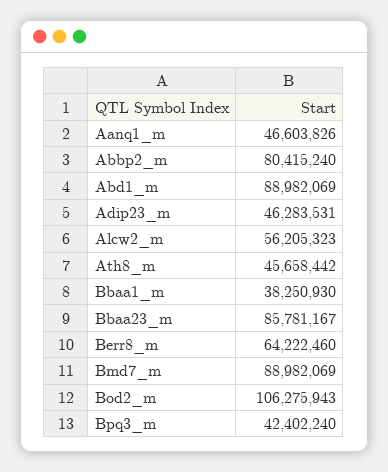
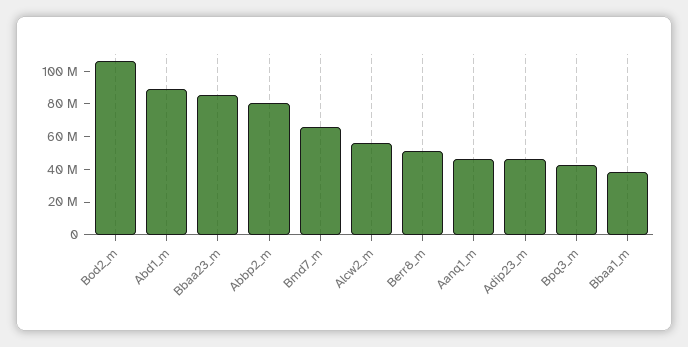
  {
    "Aanq1_m": 46603826,
    "Abbp2_m": 80415240,
    "Abd1_m": 88982069,
    "Adip23_m": 46283531,
    "Alcw2_m": 56205323,
-   "Ath8_m": 45658442,
    "Bbaa1_m": 38250930,
    "Bbaa23_m": 85781167,
-   "Berr8_m": 64222460,
+   "Berr8_m": 50000000,
-   "Bmd7_m": 88982069,
+   "Bmd7_m": 65000000,
    "Bod2_m": 106275943,
    "Bpq3_m": 42402240
  }

